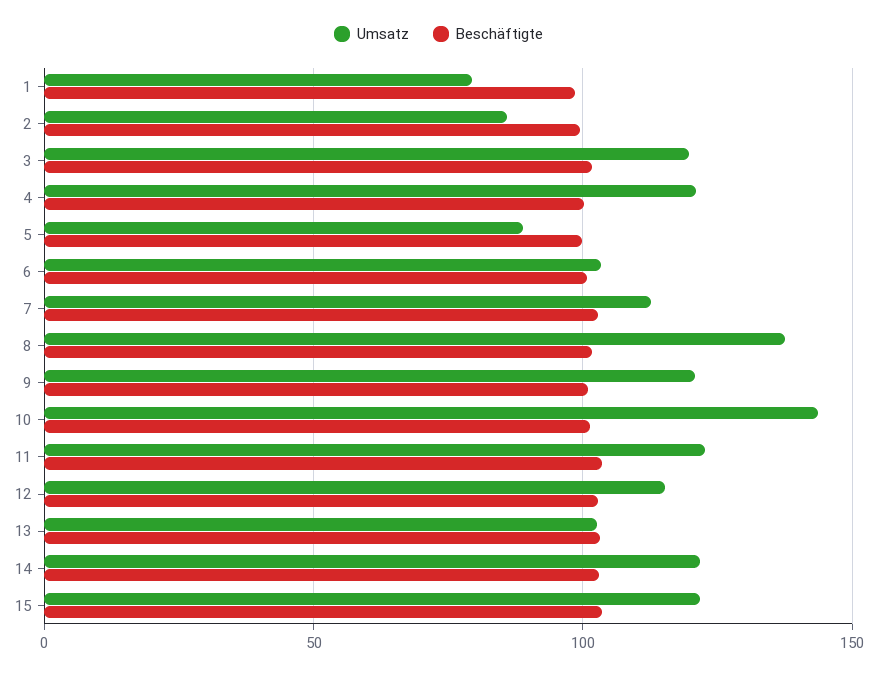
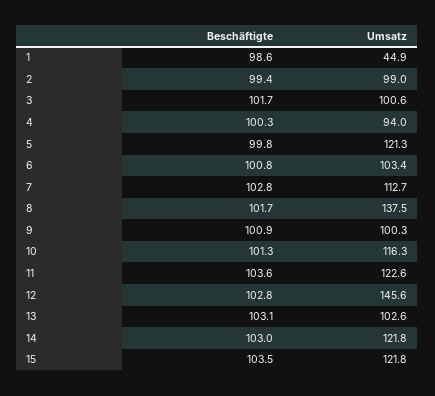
  {
    "Umsatz": {
-     "1": 80,
+     "1": 44.9,
-     "2": 85,
+     "2": 99,
-     "3": 120,
+     "3": 100.6,
-     "4": 120,
+     "4": 94,
-     "5": 90,
+     "5": 121.3,
      "6": 103.4,
      "7": 112.7,
      "8": 137.5,
-     "9": 120,
+     "9": 100.3,
-     "10": 145,
+     "10": 116.3,
      "11": 122.6,
-     "12": 115,
+     "12": 145.6,
      "13": 102.6,
      "14": 121.8,
      "15": 121.8
    },
    "Beschäftigte": {
      "1": 98.6,
      "2": 99.4,
      "3": 101.7,
      "4": 100.3,
      "5": 99.8,
      "6": 100.8,
      "7": 102.8,
      "8": 101.7,
      "9": 100.9,
      "10": 101.3,
      "11": 103.6,
      "12": 102.8,
      "13": 103.1,
      "14": 103,
      "15": 103.5
    }
  }

